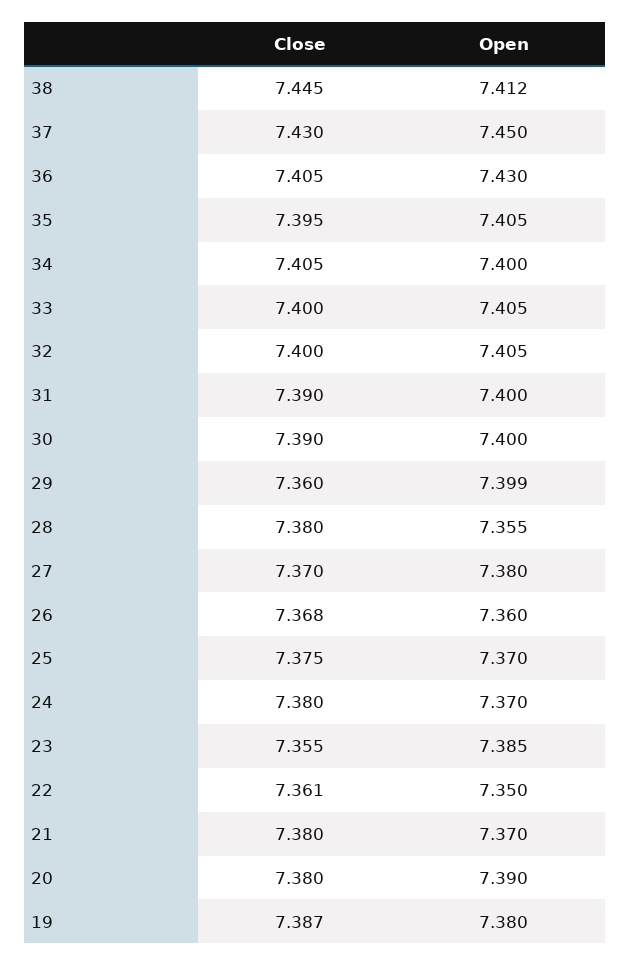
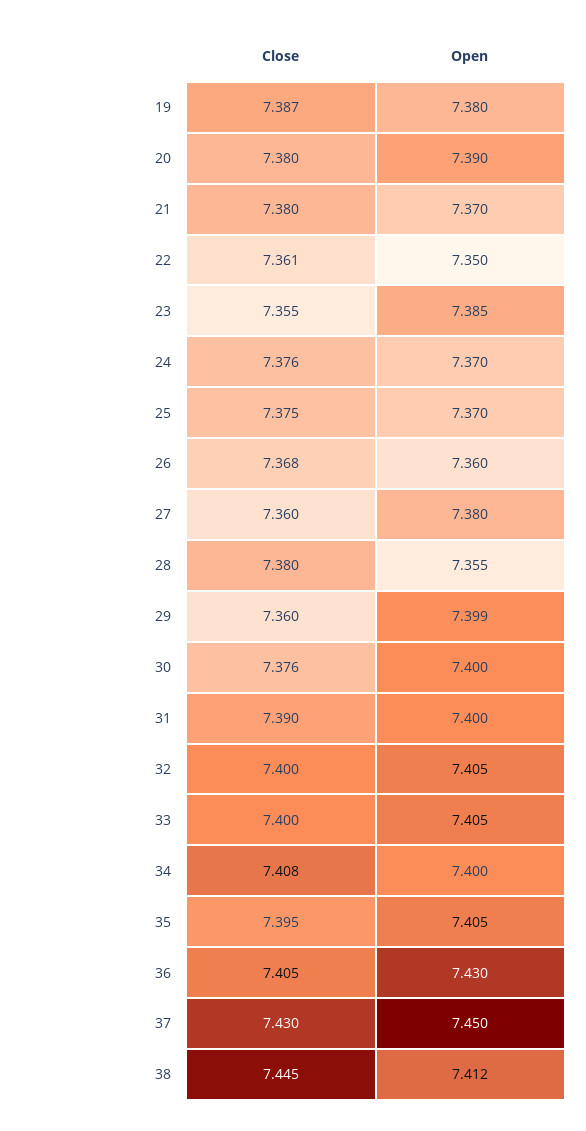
  {
    "Close": {
      "38": 7.445,
      "37": 7.43,
      "36": 7.405,
      "35": 7.395,
-     "34": 7.405,
+     "34": 7.408,
      "33": 7.4,
      "32": 7.4,
      "31": 7.39,
-     "30": 7.39,
+     "30": 7.376,
      "29": 7.36,
      "28": 7.38,
-     "27": 7.37,
+     "27": 7.36,
      "26": 7.368,
      "25": 7.375,
-     "24": 7.38,
+     "24": 7.376,
      "23": 7.355,
      "22": 7.361,
      "21": 7.38,
      "20": 7.38,
      "19": 7.387
    },
    "Open": {
      "38": 7.412,
      "37": 7.45,
      "36": 7.43,
      "35": 7.405,
      "34": 7.4,
      "33": 7.405,
      "32": 7.405,
      "31": 7.4,
      "30": 7.4,
      "29": 7.399,
      "28": 7.355,
      "27": 7.38,
      "26": 7.36,
      "25": 7.37,
      "24": 7.37,
      "23": 7.385,
      "22": 7.35,
      "21": 7.37,
      "20": 7.39,
      "19": 7.38
    }
  }

